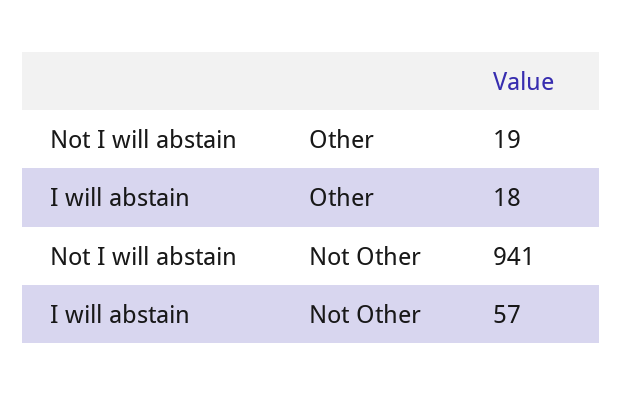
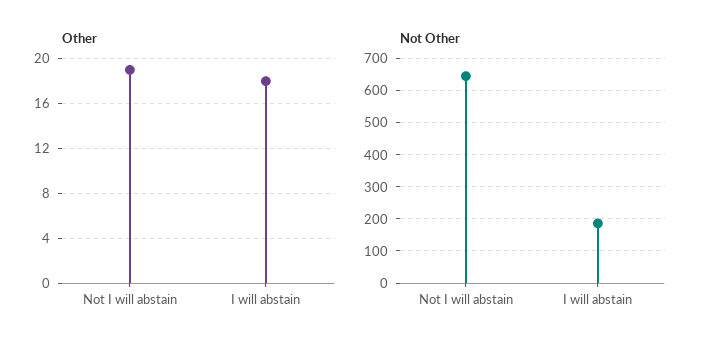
  {
    "Other": {
      "Not I will abstain": 19,
      "I will abstain": 18
    },
    "Not Other": {
-     "Not I will abstain": 941,
+     "Not I will abstain": 640,
-     "I will abstain": 57
+     "I will abstain": 180
    }
  }

